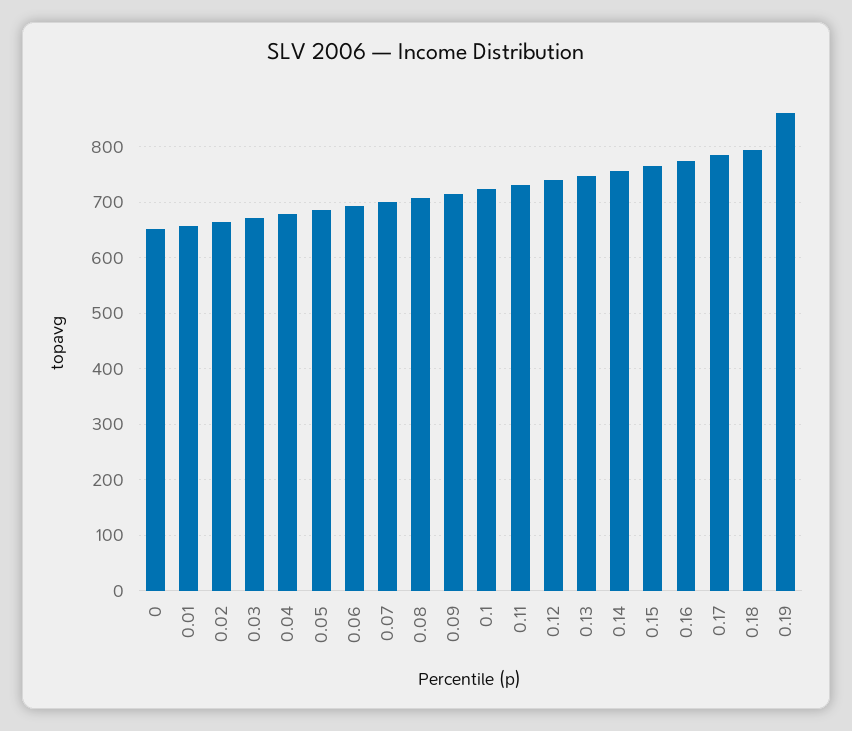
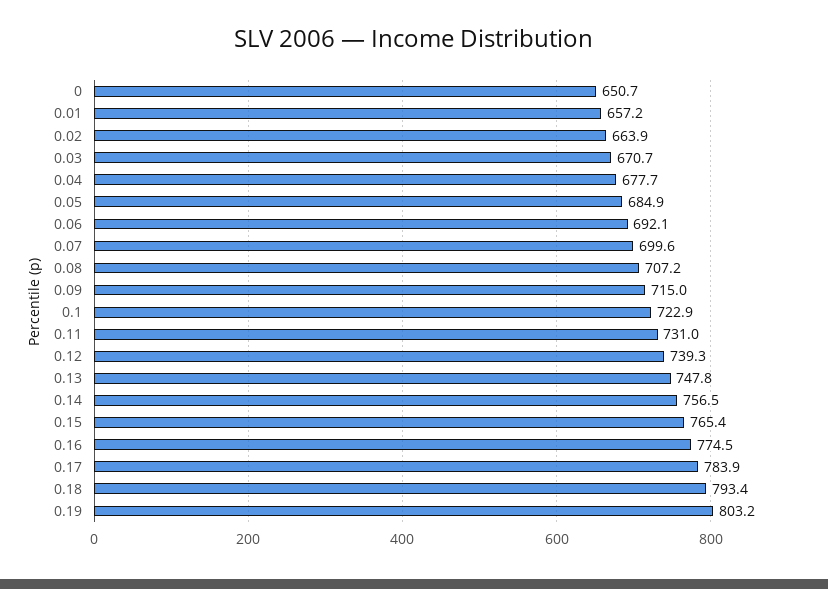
  {
    "0": 650.7,
    "0.01": 657.2,
    "0.02": 663.9,
    "0.03": 670.7,
    "0.04": 677.7,
    "0.05": 684.9,
    "0.06": 692.1,
    "0.07": 699.6,
    "0.08": 707.2,
    "0.09": 715,
    "0.1": 722.9,
    "0.11": 731,
    "0.12": 739.3,
    "0.13": 747.8,
    "0.14": 756.5,
    "0.15": 765.4,
    "0.16": 774.5,
    "0.17": 783.9,
    "0.18": 793.4,
-   "0.19": 860
+   "0.19": 803.2
  }

